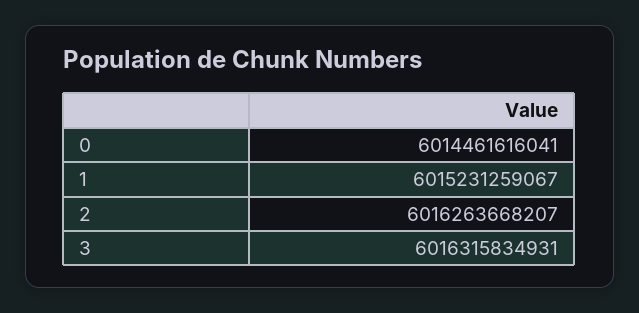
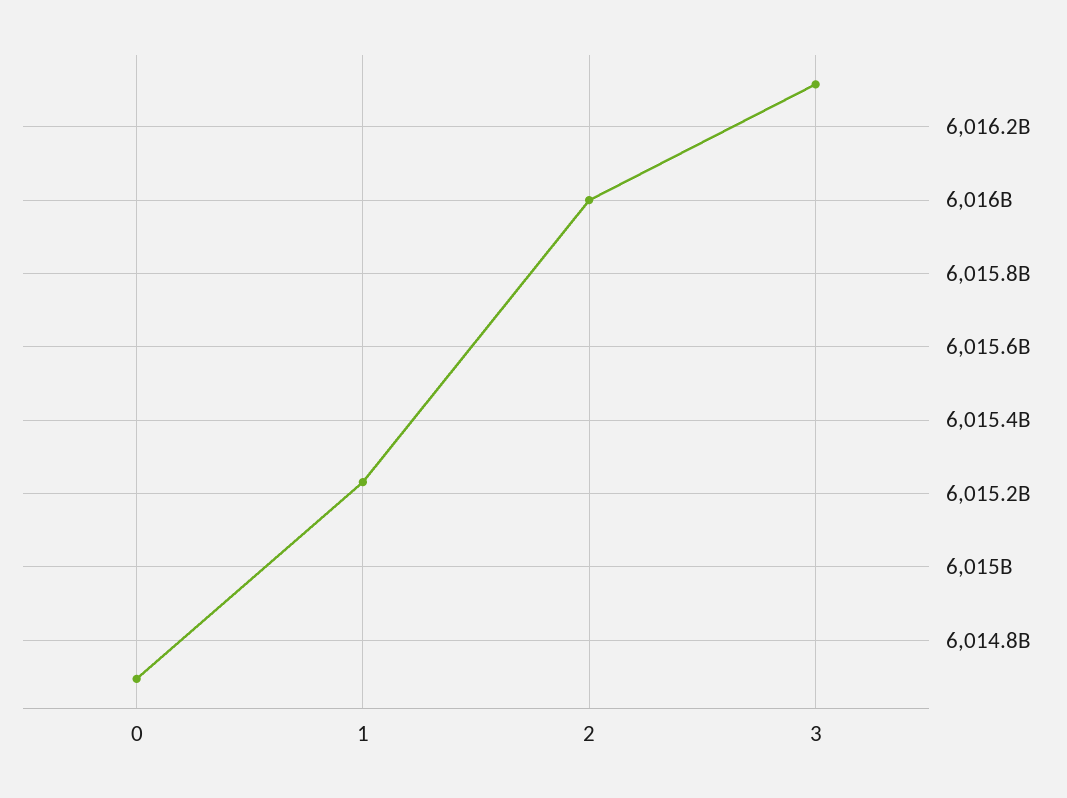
  {
-   "0": 6014461616041,
+   "0": 6014700000000,
    "1": 6015231259067,
-   "2": 6016263668207,
+   "2": 6016000000000,
    "3": 6016315834931
  }

